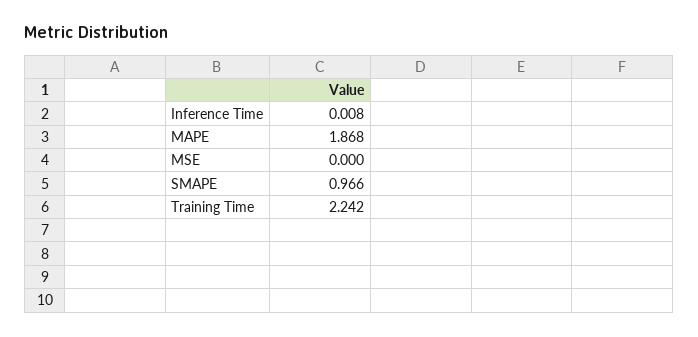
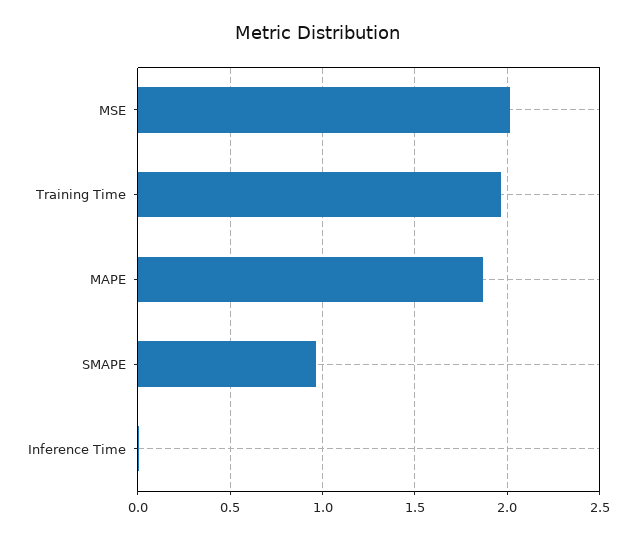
  {
    "Inference Time": 0.008,
    "MAPE": 1.868,
-   "MSE": 0,
+   "MSE": 2,
    "SMAPE": 0.966,
-   "Training Time": 2.242
+   "Training Time": 1.95
  }

